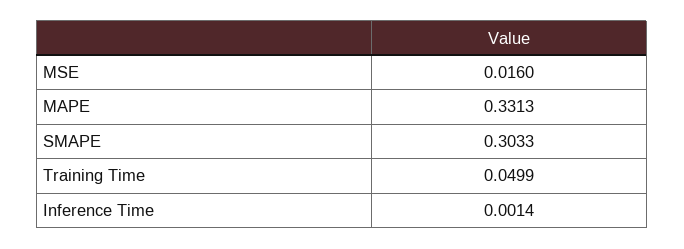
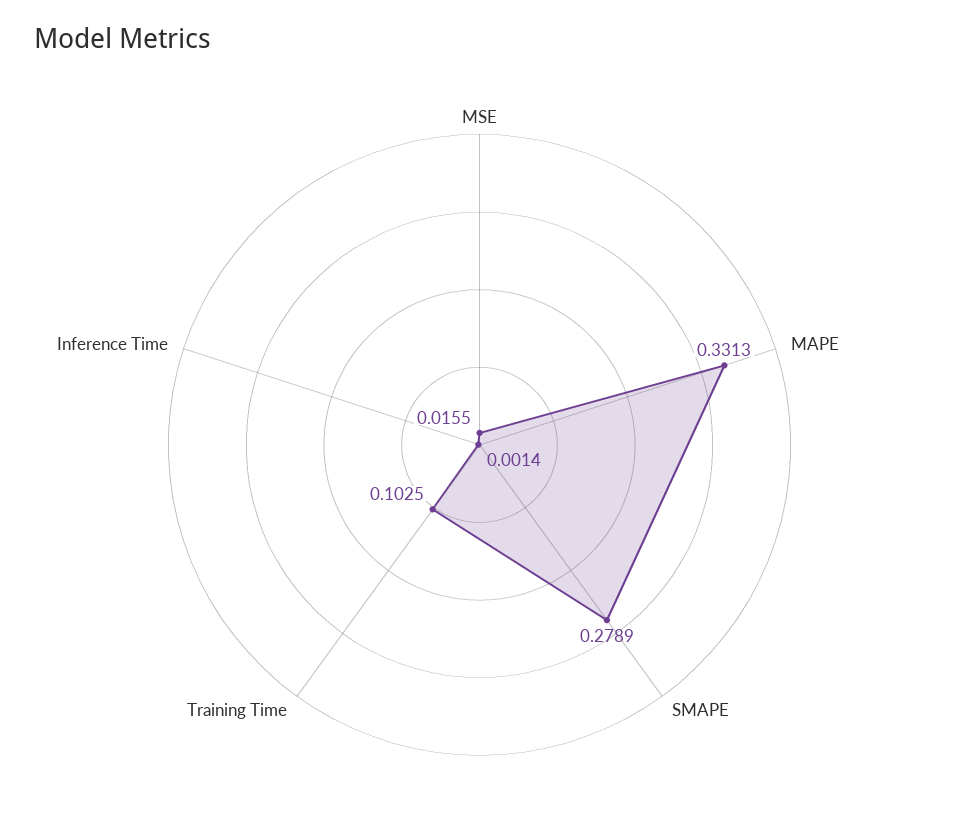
  {
-   "MSE": 0.016,
+   "MSE": 0.0155,
    "MAPE": 0.3313,
-   "SMAPE": 0.3033,
+   "SMAPE": 0.2789,
-   "Training Time": 0.0499,
+   "Training Time": 0.1025,
    "Inference Time": 0.0014
  }

